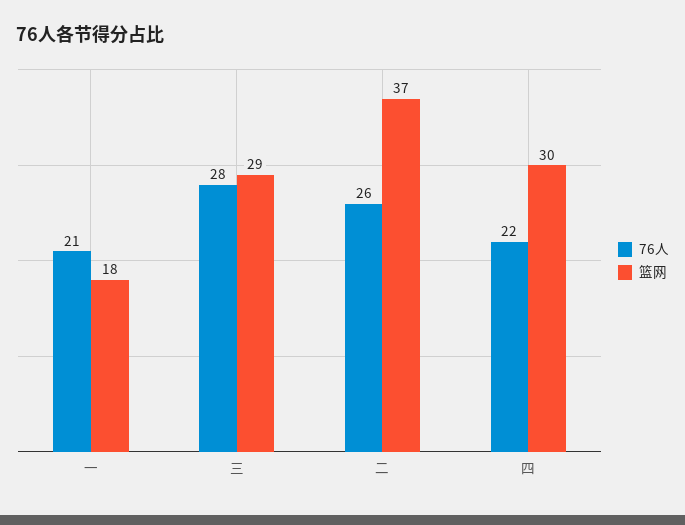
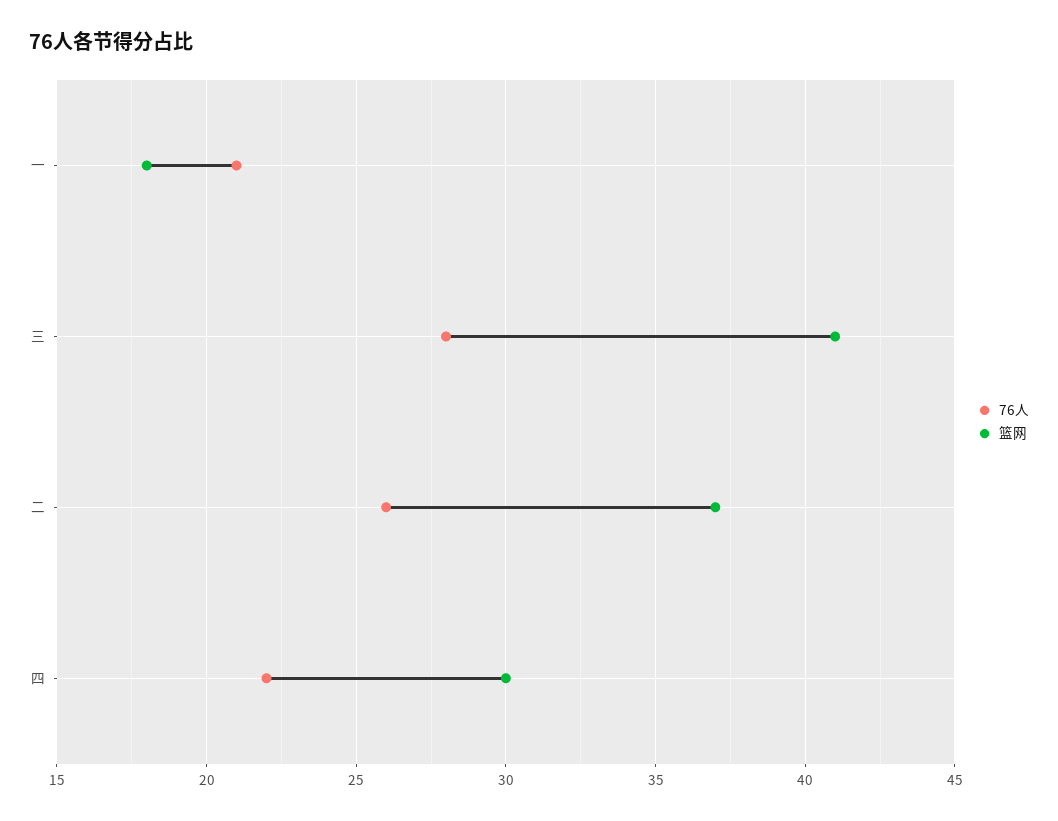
  {
    "76人": {
      "一": 21,
      "三": 28,
      "二": 26,
      "四": 22
    },
    "篮网": {
      "一": 18,
-     "三": 29,
+     "三": 41,
      "二": 37,
      "四": 30
    }
  }

